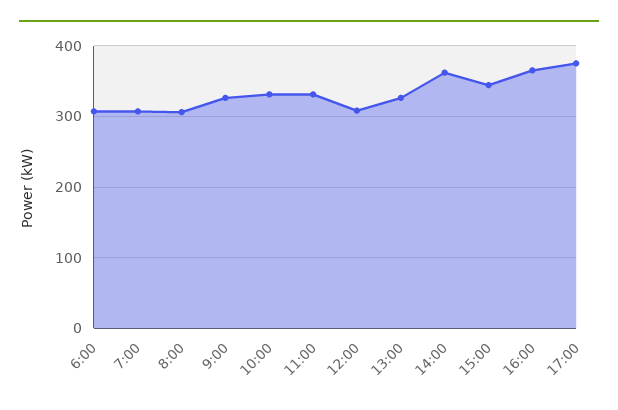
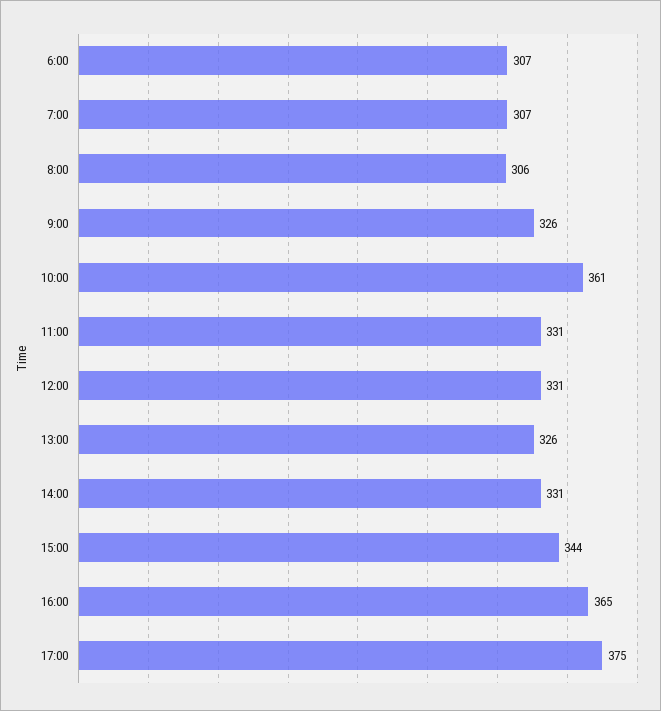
  {
    "6:00": 307,
    "7:00": 307,
    "8:00": 306,
    "9:00": 326,
-   "10:00": 330,
+   "10:00": 361,
    "11:00": 331,
-   "12:00": 310,
+   "12:00": 331,
    "13:00": 326,
-   "14:00": 360,
+   "14:00": 331,
    "15:00": 344,
    "16:00": 365,
    "17:00": 375
  }

